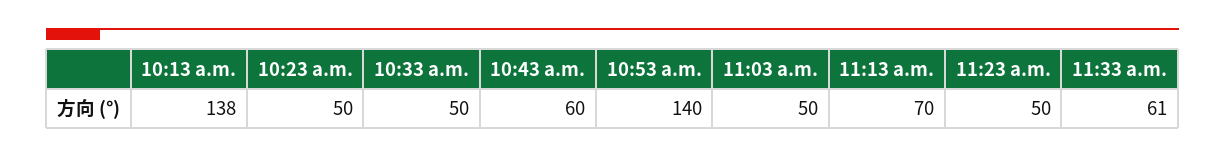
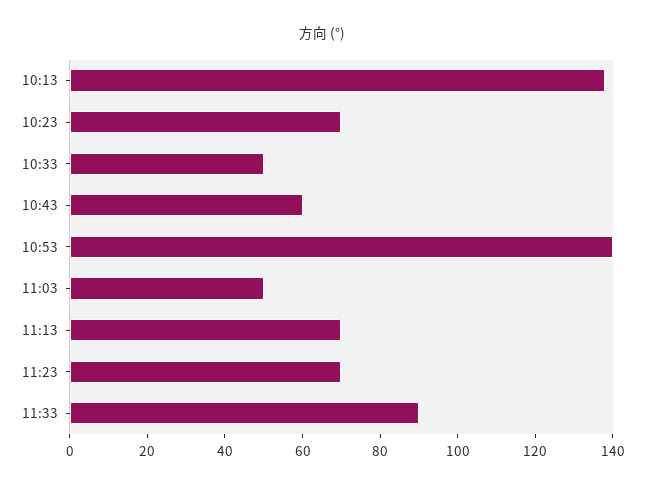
  {
    "10:13 a.m.": 138,
-   "10:23 a.m.": 50,
+   "10:23 a.m.": 70,
    "10:33 a.m.": 50,
    "10:43 a.m.": 60,
    "10:53 a.m.": 140,
    "11:03 a.m.": 50,
    "11:13 a.m.": 70,
-   "11:23 a.m.": 50,
+   "11:23 a.m.": 70,
-   "11:33 a.m.": 61
+   "11:33 a.m.": 90
  }

